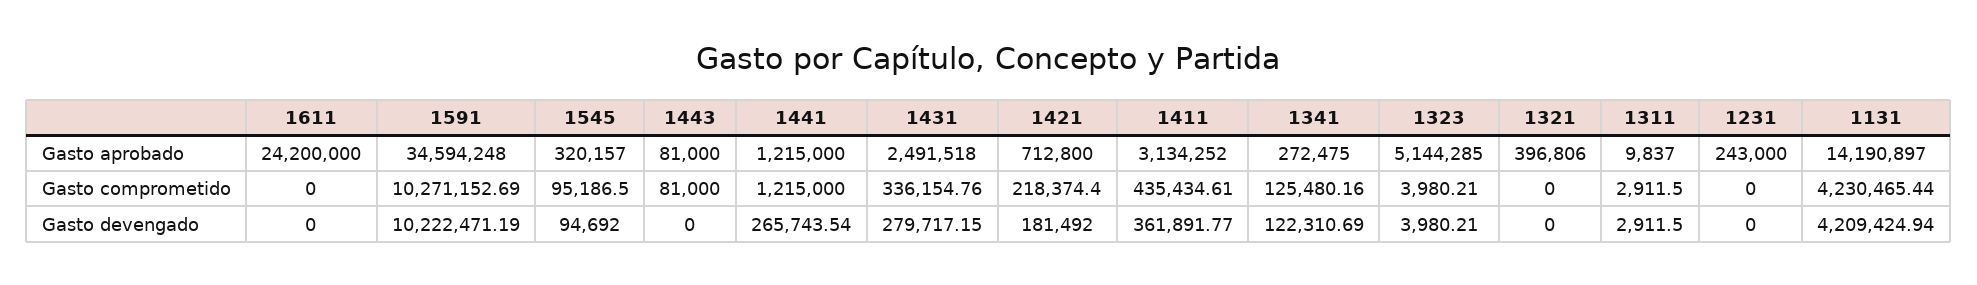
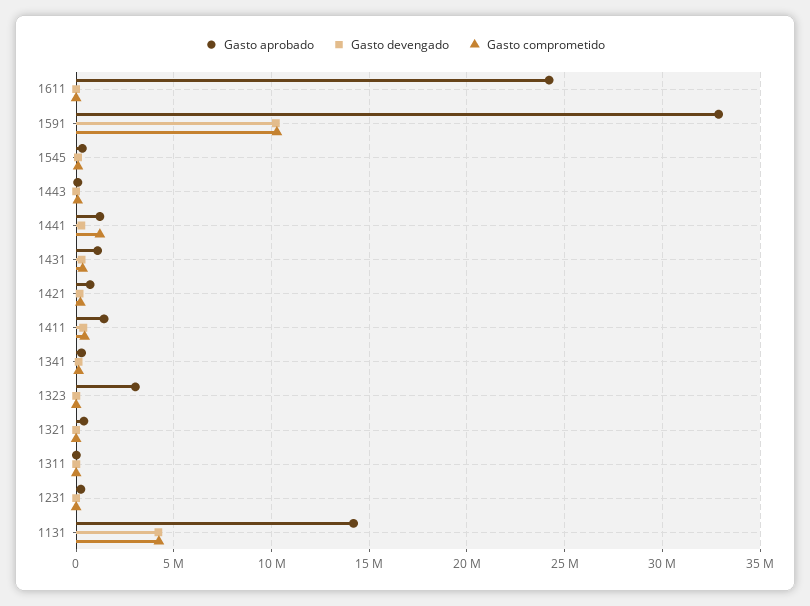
  {
    "Gasto aprobado": {
      "1611": 24200000,
-     "1591": 34594248,
+     "1591": 33000000,
      "1545": 320157,
      "1443": 81000,
      "1441": 1215000,
-     "1431": 2491518,
+     "1431": 1000000,
      "1421": 712800,
-     "1411": 3134252,
+     "1411": 1500000,
      "1341": 272475,
-     "1323": 5144285,
+     "1323": 3000000,
      "1321": 396806,
      "1311": 9837,
      "1231": 243000,
      "1131": 14190897
    },
    "Gasto comprometido": {
      "1611": 0,
      "1591": 10271152.69,
      "1545": 95186.5,
      "1443": 81000,
      "1441": 1215000,
      "1431": 336154.76,
      "1421": 218374.4,
      "1411": 435434.61,
      "1341": 125480.16,
      "1323": 3980.21,
      "1321": 0,
      "1311": 2911.5,
      "1231": 0,
      "1131": 4230465.44
    },
    "Gasto devengado": {
      "1611": 0,
      "1591": 10222471.19,
      "1545": 94692,
      "1443": 0,
      "1441": 265743.54,
      "1431": 279717.15,
      "1421": 181492,
      "1411": 361891.77,
      "1341": 122310.69,
      "1323": 3980.21,
      "1321": 0,
      "1311": 2911.5,
      "1231": 0,
      "1131": 4209424.94
    }
  }

